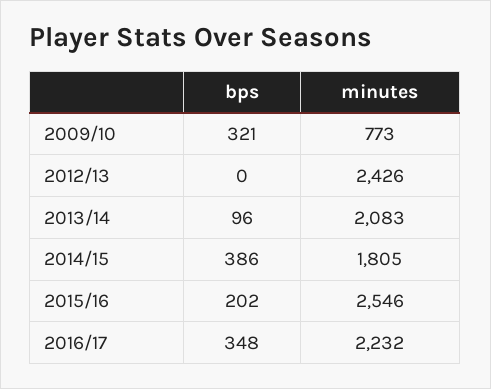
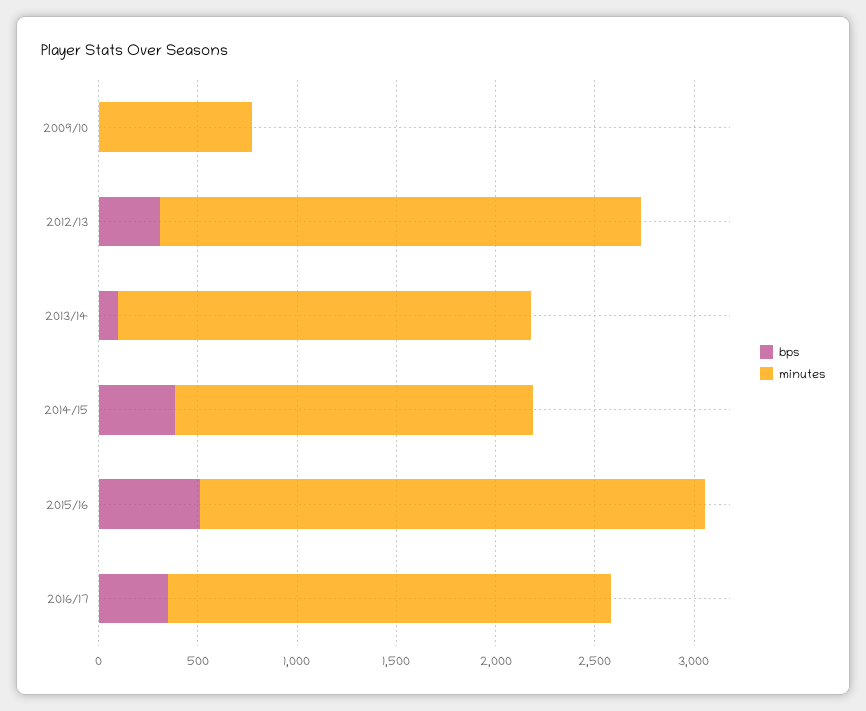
  {
    "bps": {
-     "2009/10": 321,
+     "2009/10": 0,
-     "2012/13": 0,
+     "2012/13": 300,
      "2013/14": 96,
      "2014/15": 386,
-     "2015/16": 202,
+     "2015/16": 500,
      "2016/17": 348
    },
    "minutes": {
      "2009/10": 773,
      "2012/13": 2426,
      "2013/14": 2083,
      "2014/15": 1805,
      "2015/16": 2546,
      "2016/17": 2232
    }
  }

